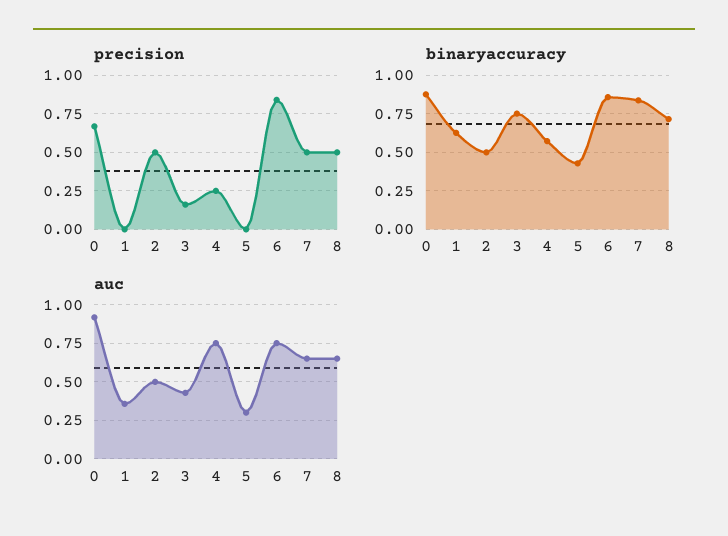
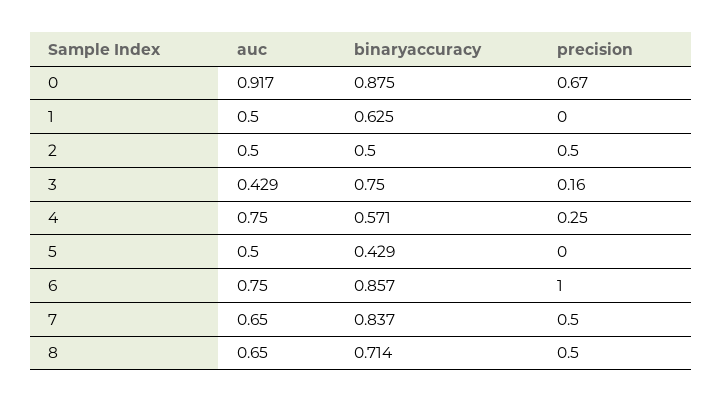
  {
    "precision": {
      "0": 0.67,
      "1": 0,
      "2": 0.5,
      "3": 0.16,
      "4": 0.25,
      "5": 0,
-     "6": 0.85,
+     "6": 1,
      "7": 0.5,
      "8": 0.5
    },
    "binaryaccuracy": {
      "0": 0.875,
      "1": 0.625,
      "2": 0.5,
      "3": 0.75,
      "4": 0.571,
      "5": 0.429,
      "6": 0.857,
      "7": 0.837,
      "8": 0.714
    },
    "auc": {
      "0": 0.917,
-     "1": 0.35,
+     "1": 0.5,
      "2": 0.5,
      "3": 0.429,
      "4": 0.75,
-     "5": 0.3,
+     "5": 0.5,
      "6": 0.75,
      "7": 0.65,
      "8": 0.65
    }
  }

